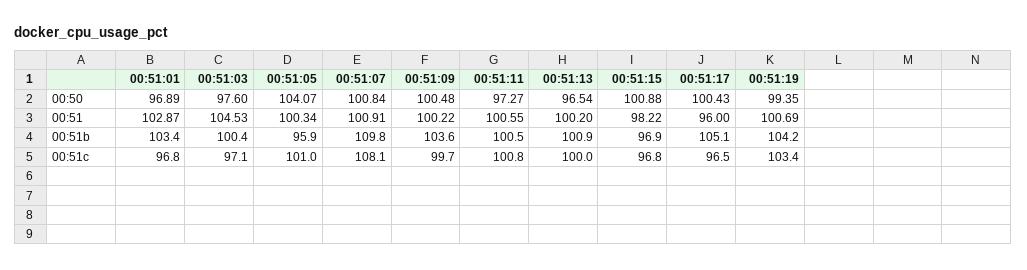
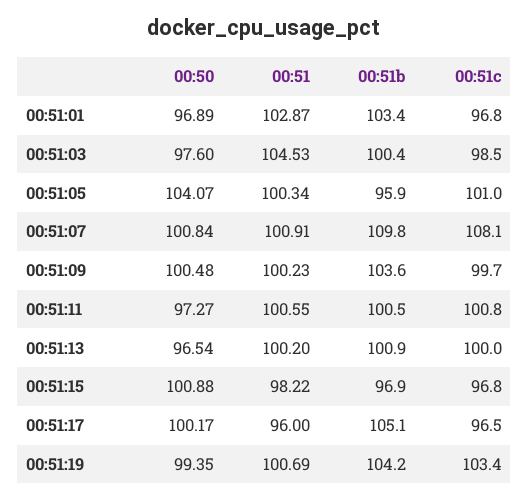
  {
    "00:51:01": {
      "00:50": 96.89,
      "00:51": 102.87,
      "00:51b": 103.4,
      "00:51c": 96.8
    },
    "00:51:03": {
      "00:50": 97.6,
      "00:51": 104.53,
      "00:51b": 100.4,
-     "00:51c": 97.1
+     "00:51c": 98.5
    },
    "00:51:05": {
      "00:50": 104.07,
      "00:51": 100.34,
      "00:51b": 95.9,
      "00:51c": 101
    },
    "00:51:07": {
      "00:50": 100.84,
      "00:51": 100.91,
      "00:51b": 109.8,
      "00:51c": 108.1
    },
    "00:51:09": {
      "00:50": 100.48,
-     "00:51": 100.22,
+     "00:51": 100.23,
      "00:51b": 103.6,
      "00:51c": 99.7
    },
    "00:51:11": {
      "00:50": 97.27,
      "00:51": 100.55,
      "00:51b": 100.5,
      "00:51c": 100.8
    },
    "00:51:13": {
      "00:50": 96.54,
      "00:51": 100.2,
      "00:51b": 100.9,
      "00:51c": 100
    },
    "00:51:15": {
      "00:50": 100.88,
      "00:51": 98.22,
      "00:51b": 96.9,
      "00:51c": 96.8
    },
    "00:51:17": {
-     "00:50": 100.43,
+     "00:50": 100.17,
      "00:51": 96,
      "00:51b": 105.1,
      "00:51c": 96.5
    },
    "00:51:19": {
      "00:50": 99.35,
      "00:51": 100.69,
      "00:51b": 104.2,
      "00:51c": 103.4
    }
  }

